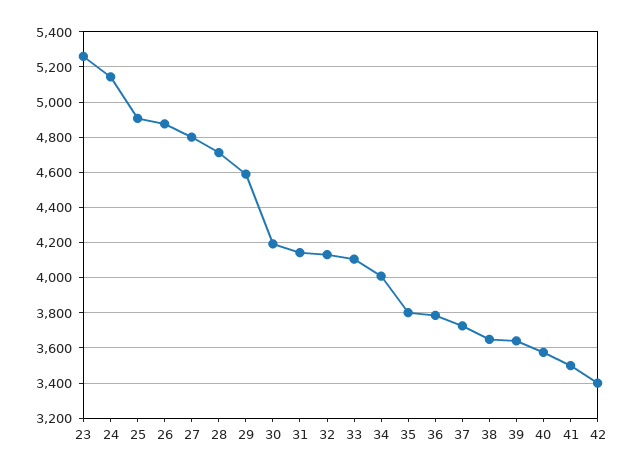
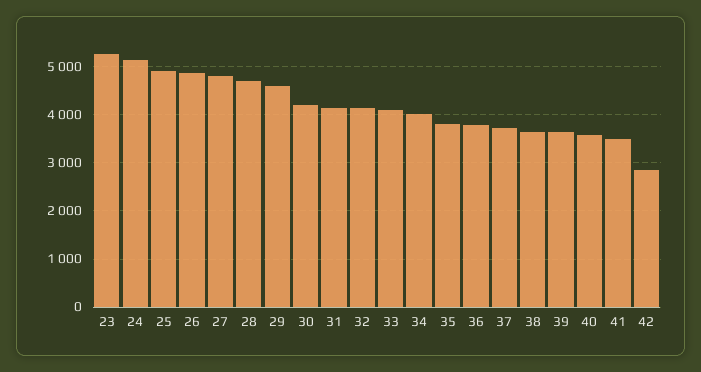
  {
    "23": 5250,
    "24": 5150,
    "25": 4900,
    "26": 4900,
    "27": 4800,
    "28": 4700,
    "29": 4600,
    "30": 4200,
    "31": 4150,
    "32": 4150,
    "33": 4100,
    "34": 4000,
    "35": 3800,
    "36": 3800,
    "37": 3750,
    "38": 3650,
    "39": 3650,
    "40": 3600,
    "41": 3500,
-   "42": 3400
+   "42": 2800
  }

